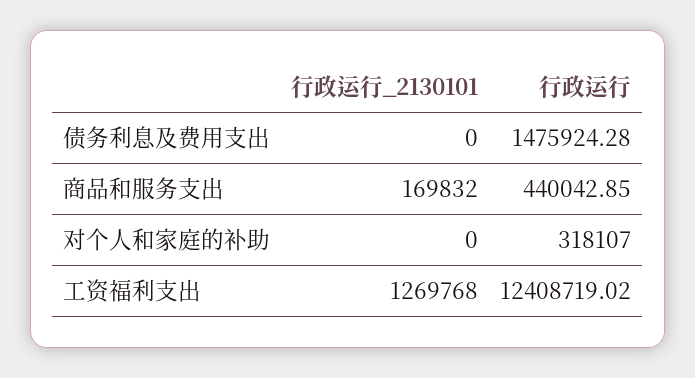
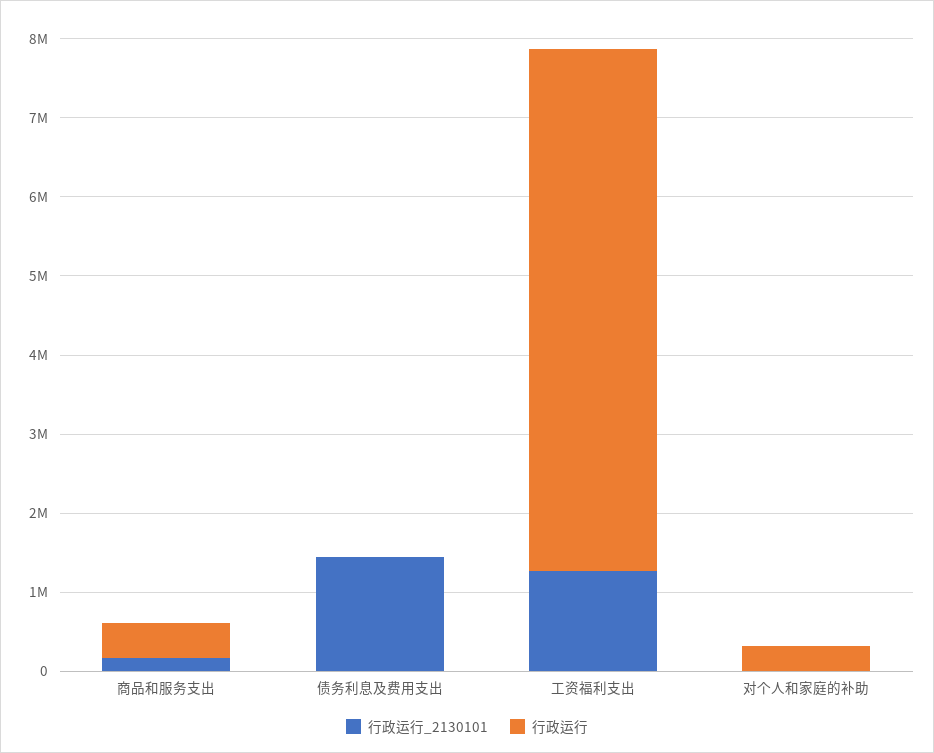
  {
    "行政运行_2130101": {
-     "债务利息及费用支出": 0,
+     "债务利息及费用支出": 1400000,
      "商品和服务支出": 169832,
      "对个人和家庭的补助": 0,
      "工资福利支出": 1269768
    },
    "行政运行": {
-     "债务利息及费用支出": 1475924.28,
+     "债务利息及费用支出": 0,
      "商品和服务支出": 440042.85,
      "对个人和家庭的补助": 318107,
-     "工资福利支出": 12408719.02
+     "工资福利支出": 6600000
    }
  }

